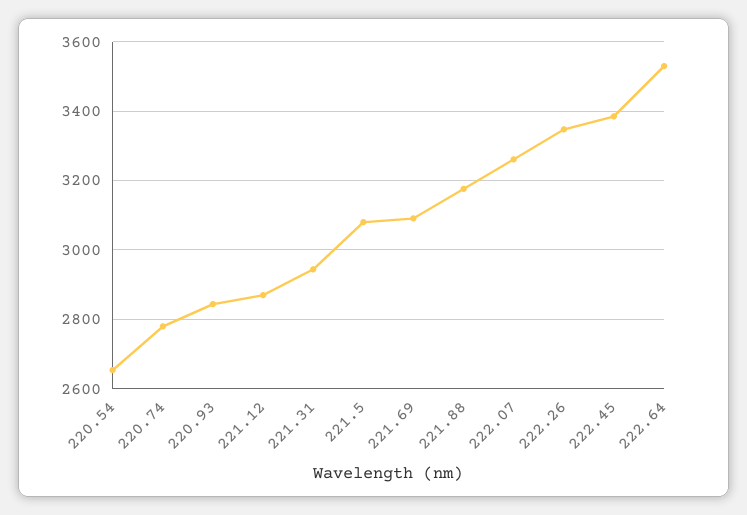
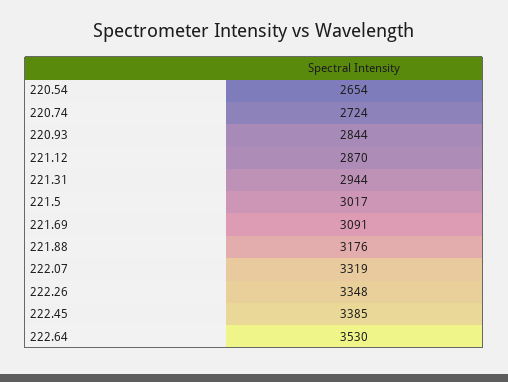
  {
    "220.54": 2654,
-   "220.74": 2780,
+   "220.74": 2724,
    "220.93": 2844,
    "221.12": 2870,
    "221.31": 2944,
-   "221.5": 3080,
+   "221.5": 3017,
    "221.69": 3091,
    "221.88": 3176,
-   "222.07": 3260,
+   "222.07": 3319,
    "222.26": 3348,
    "222.45": 3385,
    "222.64": 3530
  }

